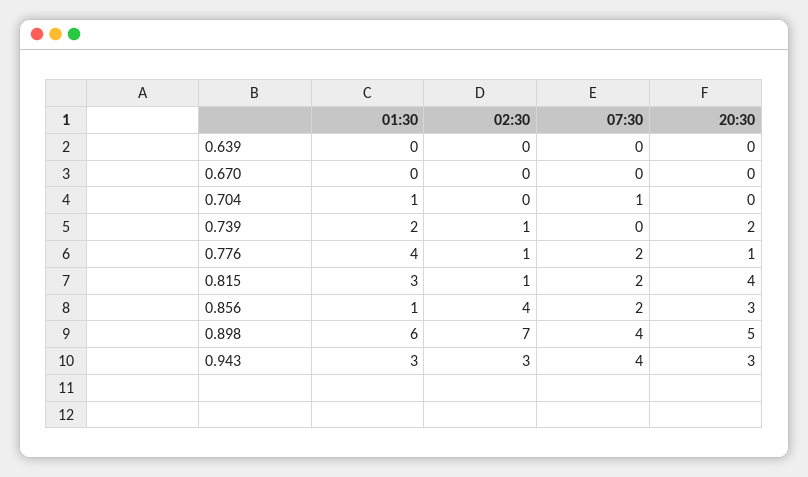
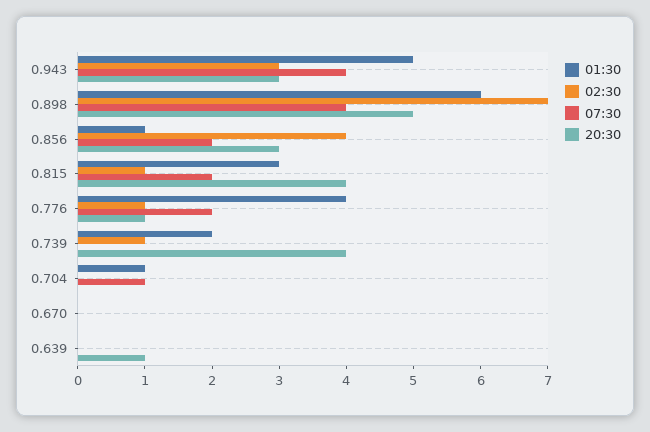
  {
    "01:30": {
      "0.639": 0,
      "0.670": 0,
      "0.704": 1,
      "0.739": 2,
      "0.776": 4,
      "0.815": 3,
      "0.856": 1,
      "0.898": 6,
-     "0.943": 3
+     "0.943": 5
    },
    "02:30": {
      "0.639": 0,
      "0.670": 0,
      "0.704": 0,
      "0.739": 1,
      "0.776": 1,
      "0.815": 1,
      "0.856": 4,
      "0.898": 7,
      "0.943": 3
    },
    "07:30": {
      "0.639": 0,
      "0.670": 0,
      "0.704": 1,
      "0.739": 0,
      "0.776": 2,
      "0.815": 2,
      "0.856": 2,
      "0.898": 4,
      "0.943": 4
    },
    "20:30": {
-     "0.639": 0,
+     "0.639": 1,
      "0.670": 0,
      "0.704": 0,
-     "0.739": 2,
+     "0.739": 4,
      "0.776": 1,
      "0.815": 4,
      "0.856": 3,
      "0.898": 5,
      "0.943": 3
    }
  }

